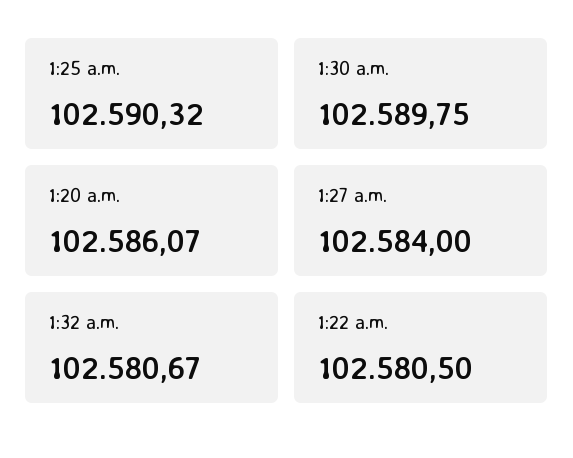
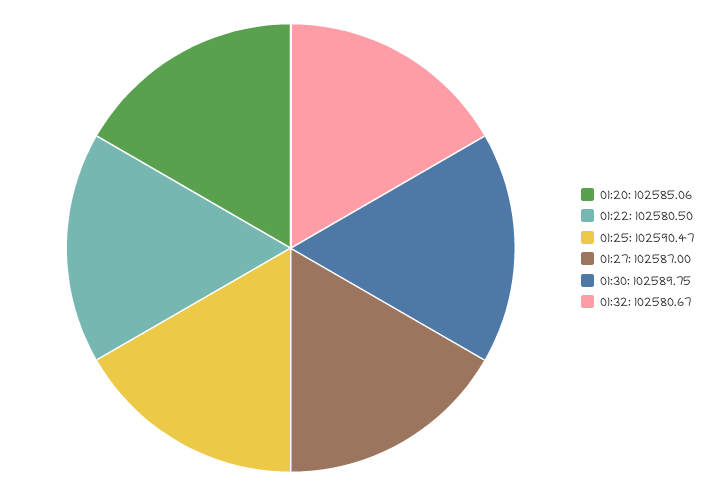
  {
-   "1:25 a.m.": 102590.32,
+   "1:25 a.m.": 102590.47,
    "1:30 a.m.": 102589.75,
-   "1:20 a.m.": 102586.07,
+   "1:20 a.m.": 102585.06,
-   "1:27 a.m.": 102584,
+   "1:27 a.m.": 102587,
    "1:32 a.m.": 102580.67,
    "1:22 a.m.": 102580.5
  }

